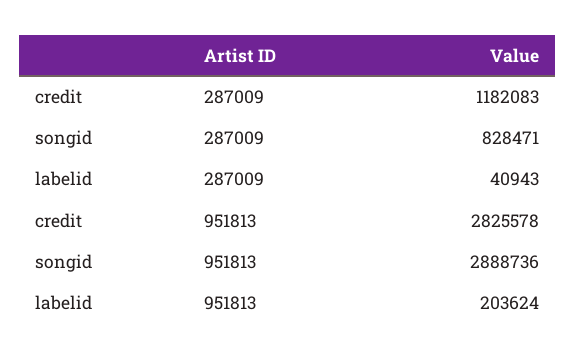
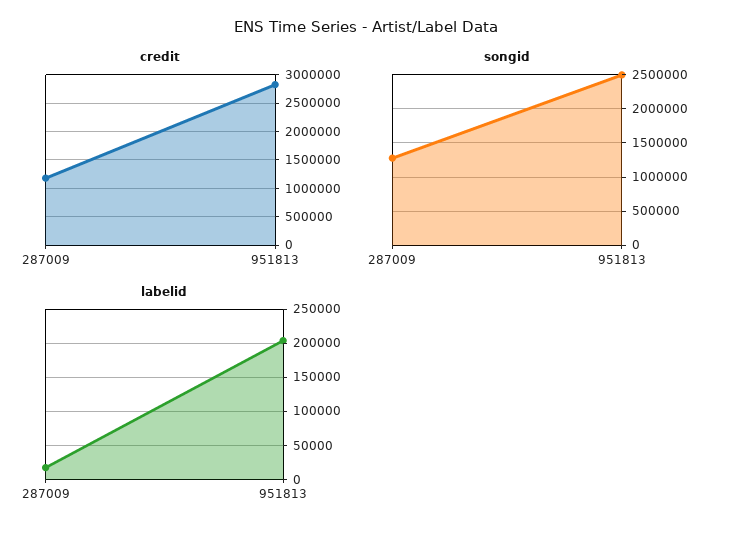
  {
    "credit": {
      "287009": 1182083,
      "951813": 2825578
    },
    "songid": {
-     "287009": 828471,
+     "287009": 1300000,
-     "951813": 2888736
+     "951813": 2500000
    },
    "labelid": {
-     "287009": 40943,
+     "287009": 20000,
      "951813": 203624
    }
  }

